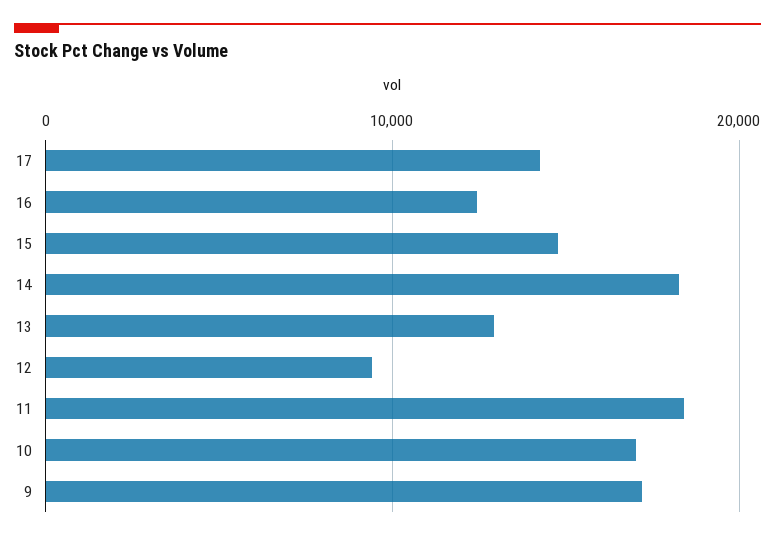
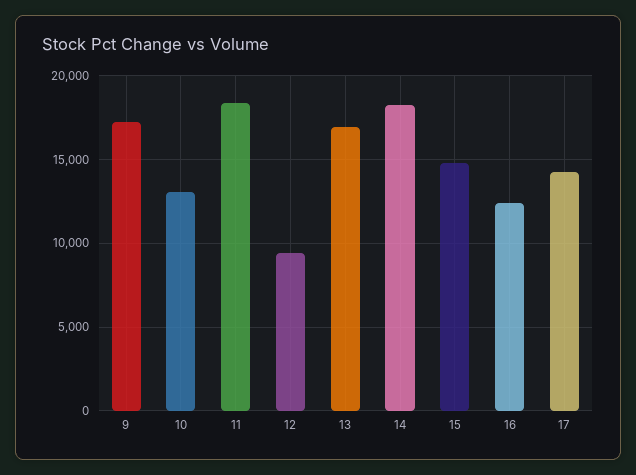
  {
    "17": 14500,
    "16": 12500,
    "15": 15000,
    "14": 18500,
-   "13": 13000,
+   "13": 17000,
    "12": 9500,
    "11": 18500,
-   "10": 17000,
+   "10": 13000,
    "9": 17000
  }

